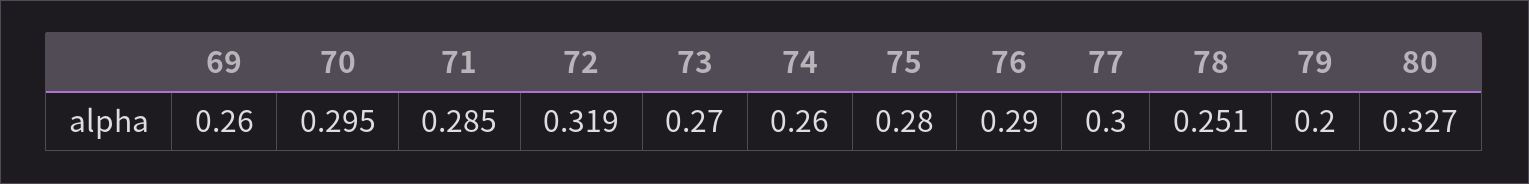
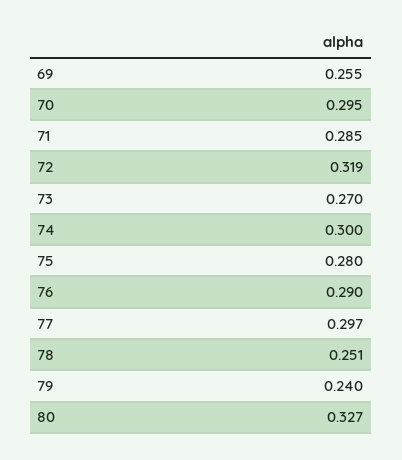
  {
-   "69": 0.26,
+   "69": 0.255,
    "70": 0.295,
    "71": 0.285,
    "72": 0.319,
    "73": 0.27,
-   "74": 0.26,
+   "74": 0.3,
    "75": 0.28,
    "76": 0.29,
-   "77": 0.3,
+   "77": 0.297,
    "78": 0.251,
-   "79": 0.2,
+   "79": 0.24,
    "80": 0.327
  }

